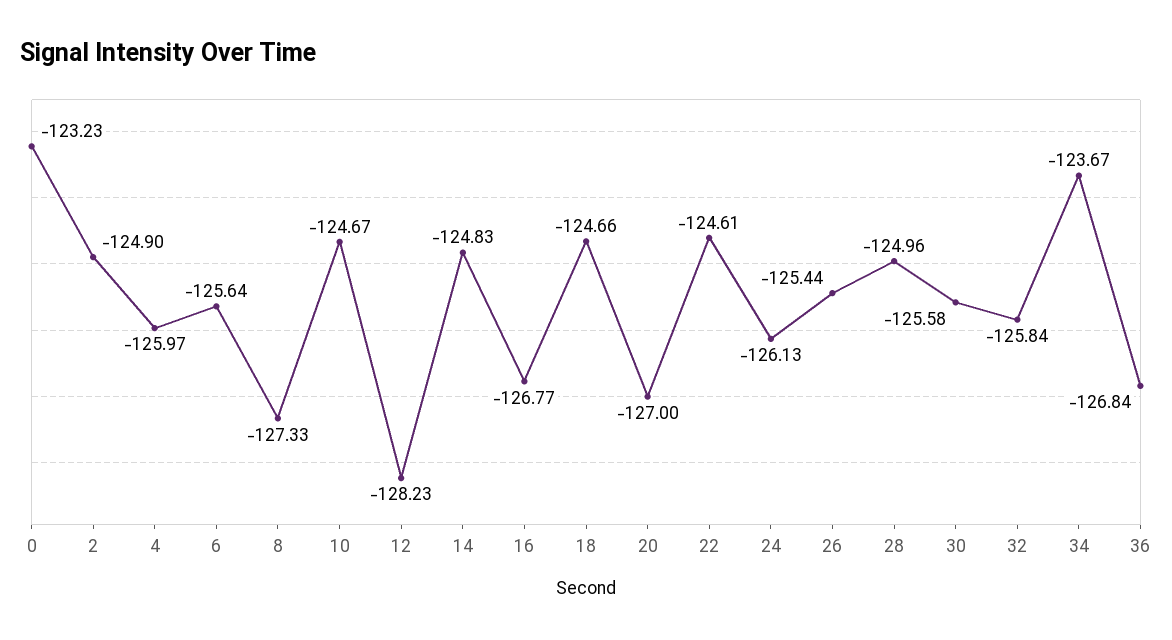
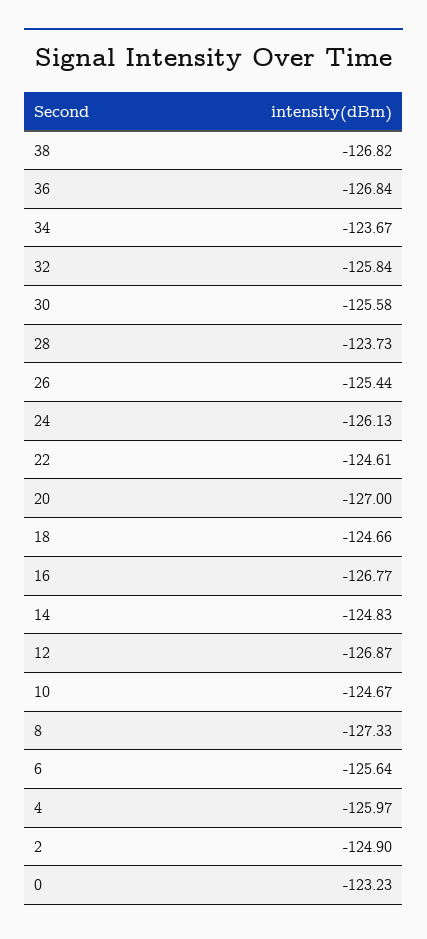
  {
    "0": -123.23,
    "2": -124.9,
    "4": -125.97,
    "6": -125.64,
    "8": -127.33,
    "10": -124.67,
-   "12": -128.23,
+   "12": -126.87,
    "14": -124.83,
    "16": -126.77,
    "18": -124.66,
    "20": -127,
    "22": -124.61,
    "24": -126.13,
    "26": -125.44,
-   "28": -124.96,
+   "28": -123.73,
    "30": -125.58,
    "32": -125.84,
    "34": -123.67,
-   "36": -126.84
+   "36": -126.84,
+   "38": -126.82
  }

